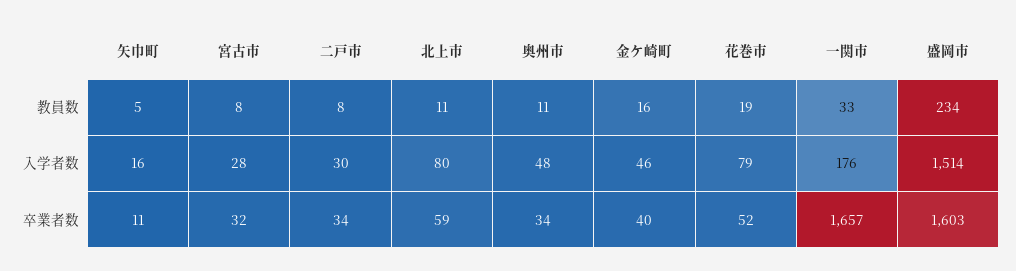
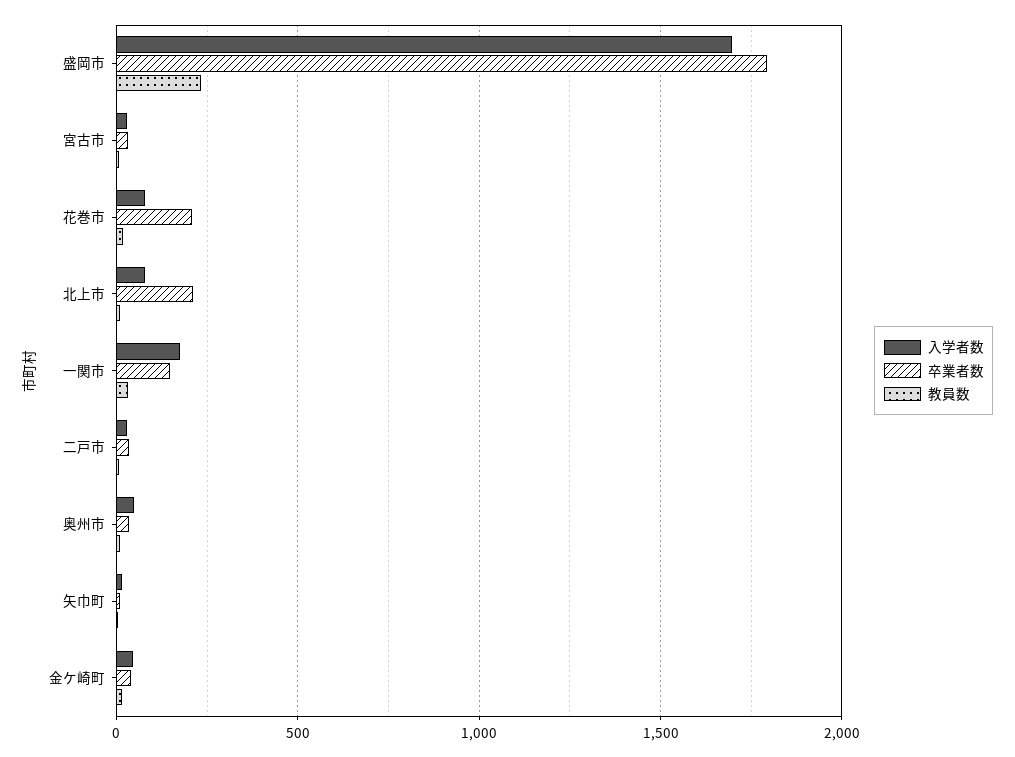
  {
    "教員数": {
      "矢巾町": 5,
      "宮古市": 8,
      "二戸市": 8,
      "北上市": 11,
      "奥州市": 11,
      "金ケ崎町": 16,
      "花巻市": 19,
      "一関市": 33,
      "盛岡市": 234
    },
    "入学者数": {
      "矢巾町": 16,
      "宮古市": 28,
      "二戸市": 30,
      "北上市": 80,
      "奥州市": 48,
      "金ケ崎町": 46,
      "花巻市": 79,
      "一関市": 176,
-     "盛岡市": 1514
+     "盛岡市": 1700
    },
    "卒業者数": {
      "矢巾町": 11,
      "宮古市": 32,
      "二戸市": 34,
-     "北上市": 59,
+     "北上市": 200,
      "奥州市": 34,
      "金ケ崎町": 40,
-     "花巻市": 52,
+     "花巻市": 200,
-     "一関市": 1657,
+     "一関市": 150,
-     "盛岡市": 1603
+     "盛岡市": 1800
    }
  }

